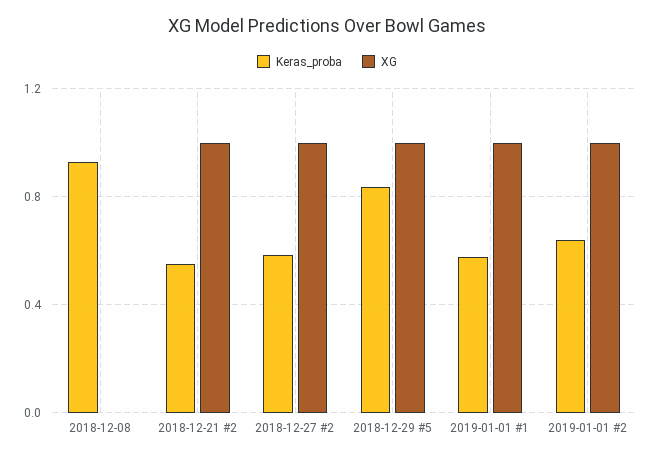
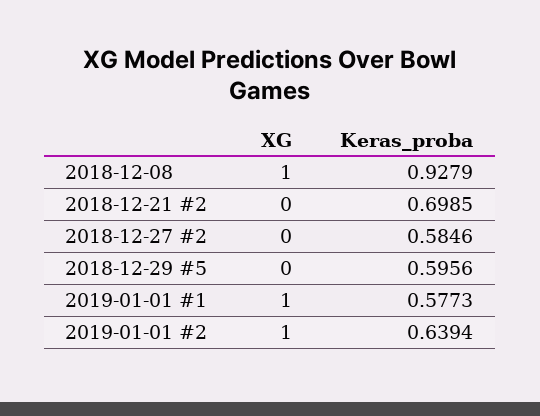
  {
    "Keras_proba": {
      "2018-12-08": 0.9279,
-     "2018-12-21 #2": 0.55,
+     "2018-12-21 #2": 0.6985,
      "2018-12-27 #2": 0.5846,
-     "2018-12-29 #5": 0.85,
+     "2018-12-29 #5": 0.5956,
      "2019-01-01 #1": 0.5773,
      "2019-01-01 #2": 0.6394
    },
    "XG": {
-     "2018-12-08": 0,
+     "2018-12-08": 1,
-     "2018-12-21 #2": 1,
+     "2018-12-21 #2": 0,
-     "2018-12-27 #2": 1,
+     "2018-12-27 #2": 0,
-     "2018-12-29 #5": 1,
+     "2018-12-29 #5": 0,
      "2019-01-01 #1": 1,
      "2019-01-01 #2": 1
    }
  }

